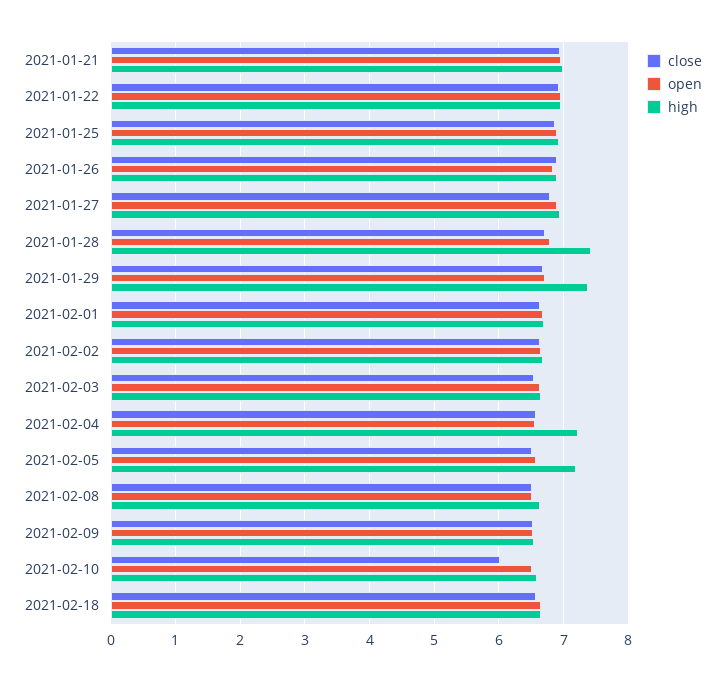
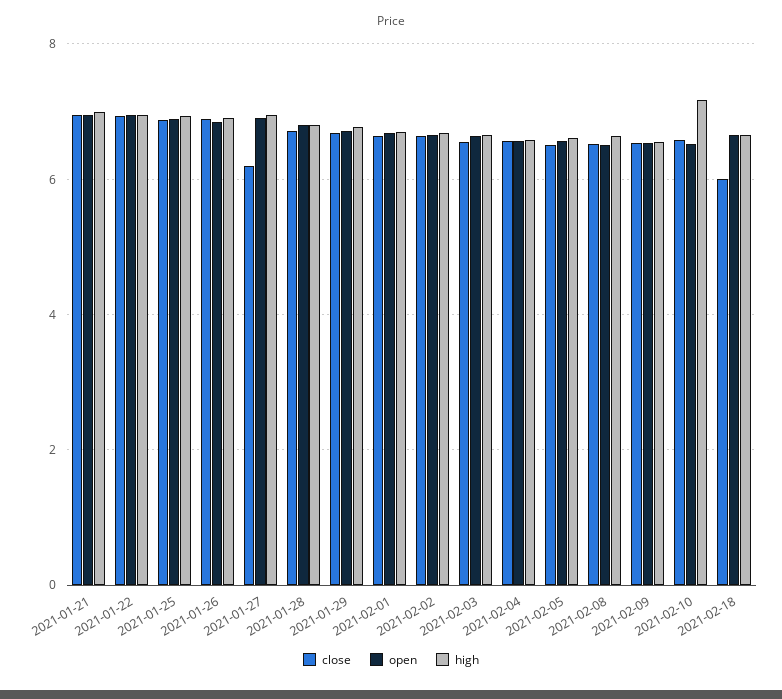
  {
    "close": {
      "2021-01-21": 6.9,
      "2021-01-22": 6.9,
      "2021-01-25": 6.9,
      "2021-01-26": 6.9,
-     "2021-01-27": 6.8,
+     "2021-01-27": 6.2,
      "2021-01-28": 6.7,
      "2021-01-29": 6.7,
      "2021-02-01": 6.6,
      "2021-02-02": 6.6,
      "2021-02-03": 6.5,
      "2021-02-04": 6.6,
      "2021-02-05": 6.5,
      "2021-02-08": 6.5,
      "2021-02-09": 6.5,
-     "2021-02-10": 6,
+     "2021-02-10": 6.6,
-     "2021-02-18": 6.6
+     "2021-02-18": 6
    },
    "open": {
      "2021-01-21": 7,
      "2021-01-22": 7,
      "2021-01-25": 6.9,
      "2021-01-26": 6.8,
      "2021-01-27": 6.9,
      "2021-01-28": 6.8,
      "2021-01-29": 6.7,
      "2021-02-01": 6.7,
      "2021-02-02": 6.6,
      "2021-02-03": 6.6,
      "2021-02-04": 6.6,
      "2021-02-05": 6.6,
      "2021-02-08": 6.5,
      "2021-02-09": 6.5,
      "2021-02-10": 6.5,
      "2021-02-18": 6.6
    },
    "high": {
      "2021-01-21": 7,
      "2021-01-22": 7,
      "2021-01-25": 6.9,
      "2021-01-26": 6.9,
      "2021-01-27": 6.9,
-     "2021-01-28": 7.4,
+     "2021-01-28": 6.8,
-     "2021-01-29": 7.4,
+     "2021-01-29": 6.8,
      "2021-02-01": 6.7,
      "2021-02-02": 6.7,
      "2021-02-03": 6.7,
-     "2021-02-04": 7.2,
+     "2021-02-04": 6.6,
-     "2021-02-05": 7.2,
+     "2021-02-05": 6.6,
      "2021-02-08": 6.6,
      "2021-02-09": 6.5,
-     "2021-02-10": 6.6,
+     "2021-02-10": 7.2,
      "2021-02-18": 6.6
    }
  }

